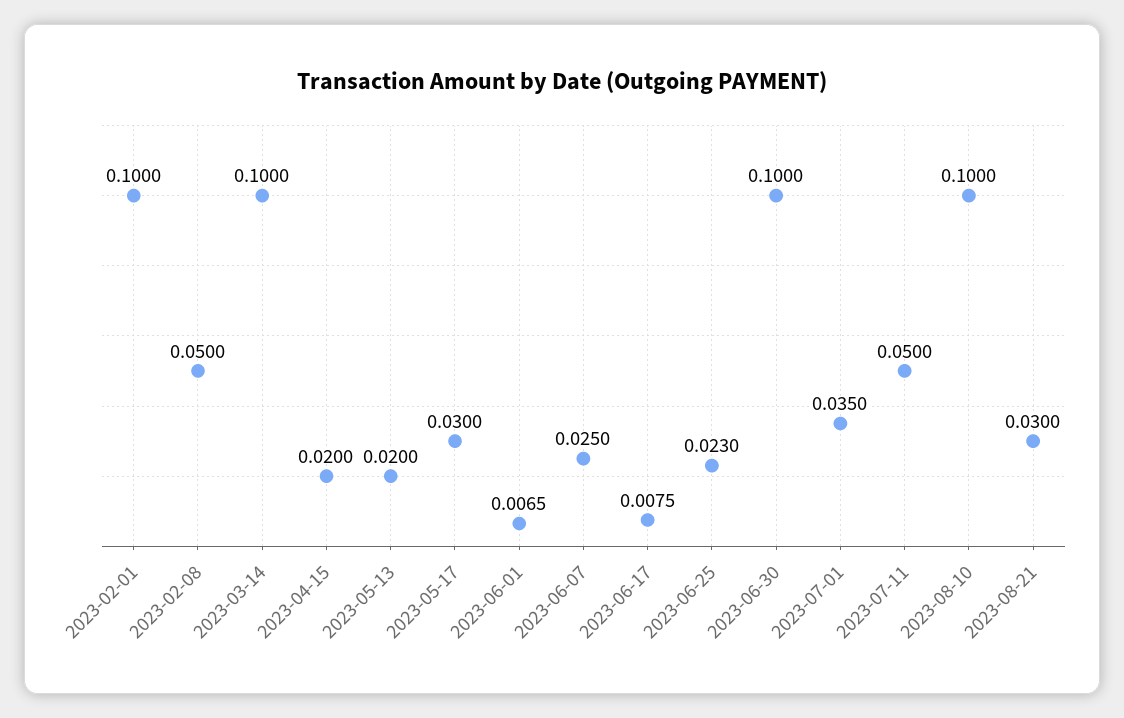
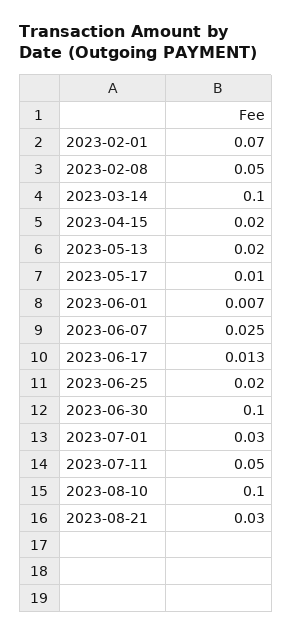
  {
-   "2023-02-01": 0.1,
+   "2023-02-01": 0.07,
    "2023-02-08": 0.05,
    "2023-03-14": 0.1,
    "2023-04-15": 0.02,
    "2023-05-13": 0.02,
-   "2023-05-17": 0.03,
+   "2023-05-17": 0.01,
    "2023-06-01": 0.0065,
    "2023-06-07": 0.025,
-   "2023-06-17": 0.0075,
+   "2023-06-17": 0.013,
-   "2023-06-25": 0.023,
+   "2023-06-25": 0.02,
    "2023-06-30": 0.1,
-   "2023-07-01": 0.035,
+   "2023-07-01": 0.03,
    "2023-07-11": 0.05,
    "2023-08-10": 0.1,
    "2023-08-21": 0.03
  }

